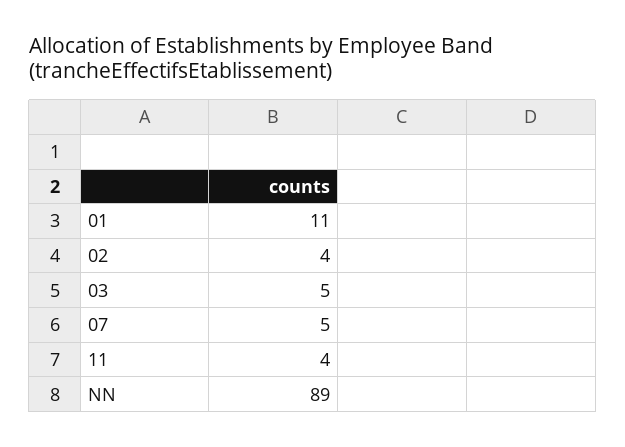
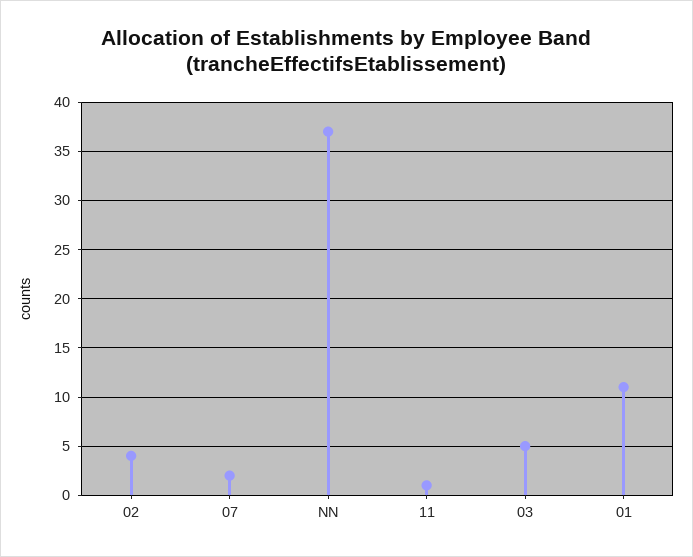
  {
    "01": 11,
    "02": 4,
    "03": 5,
-   "07": 5,
+   "07": 2,
-   "11": 4,
+   "11": 1,
-   "NN": 89
+   "NN": 37
  }

